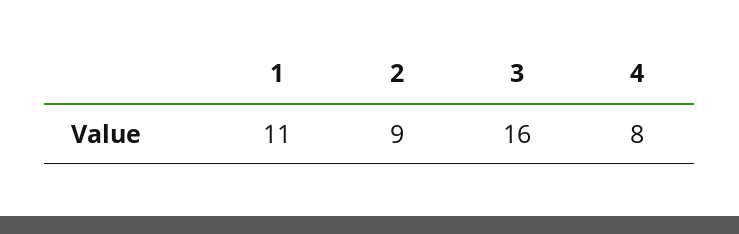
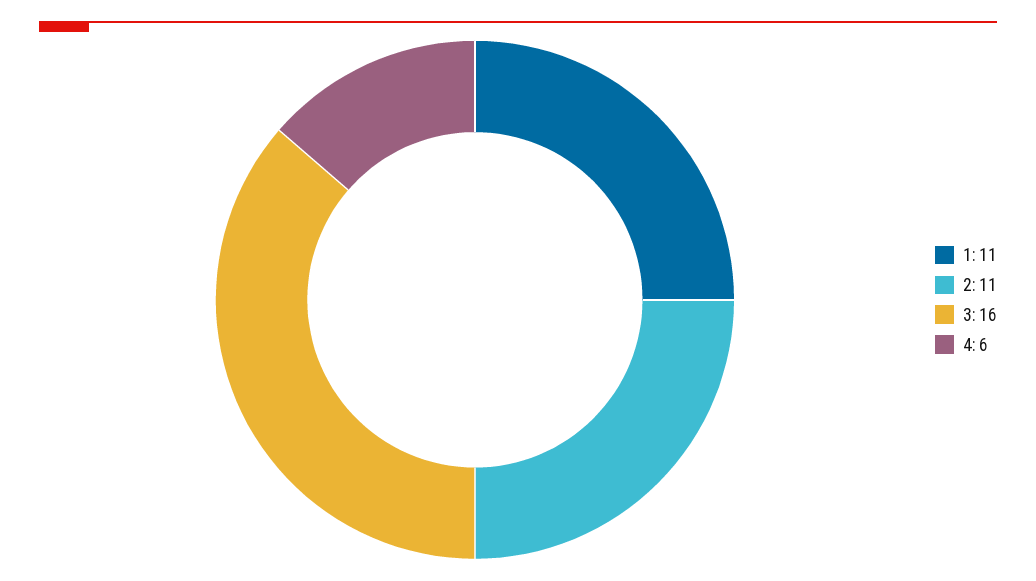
  {
    "1": 11,
-   "2": 9,
+   "2": 11,
    "3": 16,
-   "4": 8
+   "4": 6
  }

